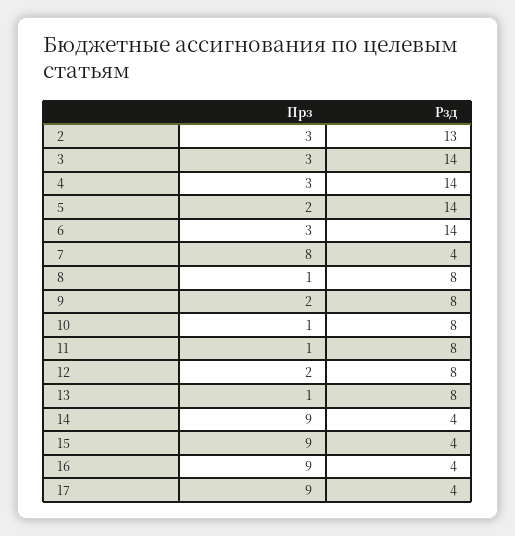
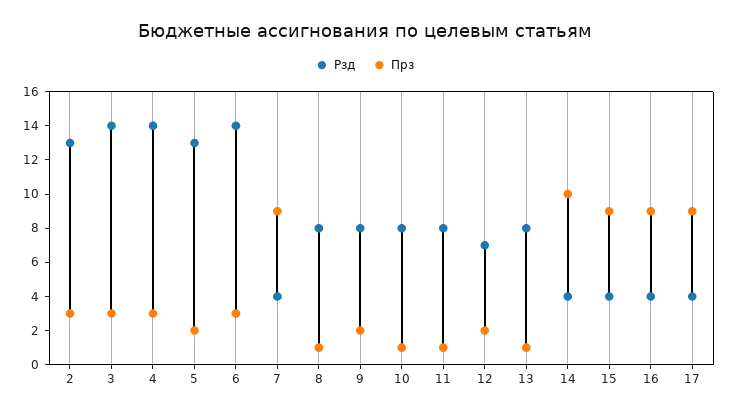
  {
    "Прз": {
      "2": 3,
      "3": 3,
      "4": 3,
      "5": 2,
      "6": 3,
-     "7": 8,
+     "7": 9,
      "8": 1,
      "9": 2,
      "10": 1,
      "11": 1,
      "12": 2,
      "13": 1,
-     "14": 9,
+     "14": 10,
      "15": 9,
      "16": 9,
      "17": 9
    },
    "Рзд": {
      "2": 13,
      "3": 14,
      "4": 14,
-     "5": 14,
+     "5": 13,
      "6": 14,
      "7": 4,
      "8": 8,
      "9": 8,
      "10": 8,
      "11": 8,
-     "12": 8,
+     "12": 7,
      "13": 8,
      "14": 4,
      "15": 4,
      "16": 4,
      "17": 4
    }
  }

